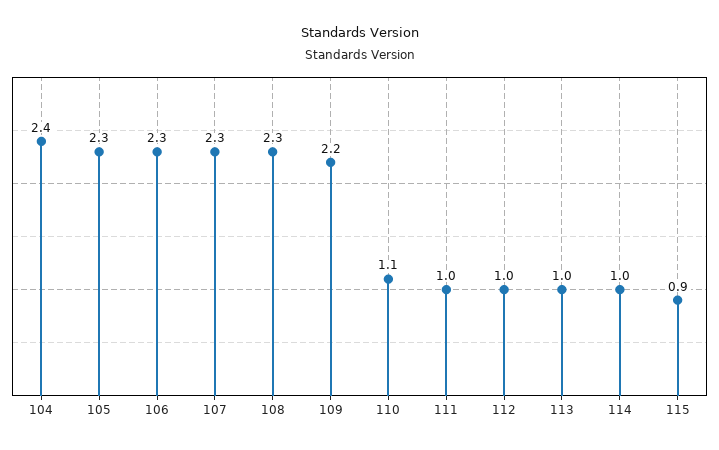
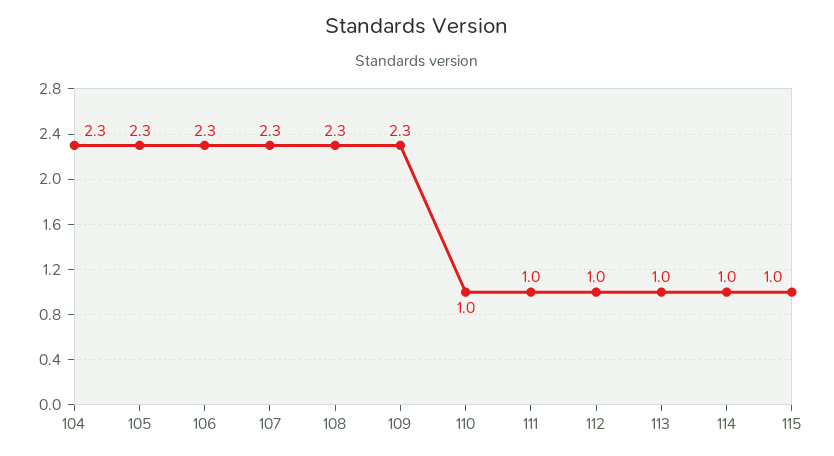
  {
-   "104": 2.4,
+   "104": 2.3,
    "105": 2.3,
    "106": 2.3,
    "107": 2.3,
    "108": 2.3,
-   "109": 2.2,
+   "109": 2.3,
-   "110": 1.1,
+   "110": 1,
    "111": 1,
    "112": 1,
    "113": 1,
    "114": 1,
-   "115": 0.9
+   "115": 1
  }

